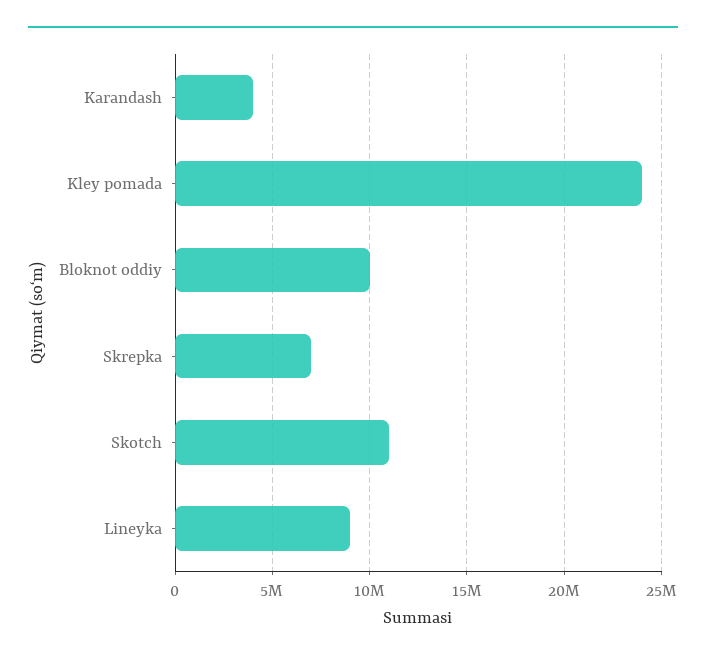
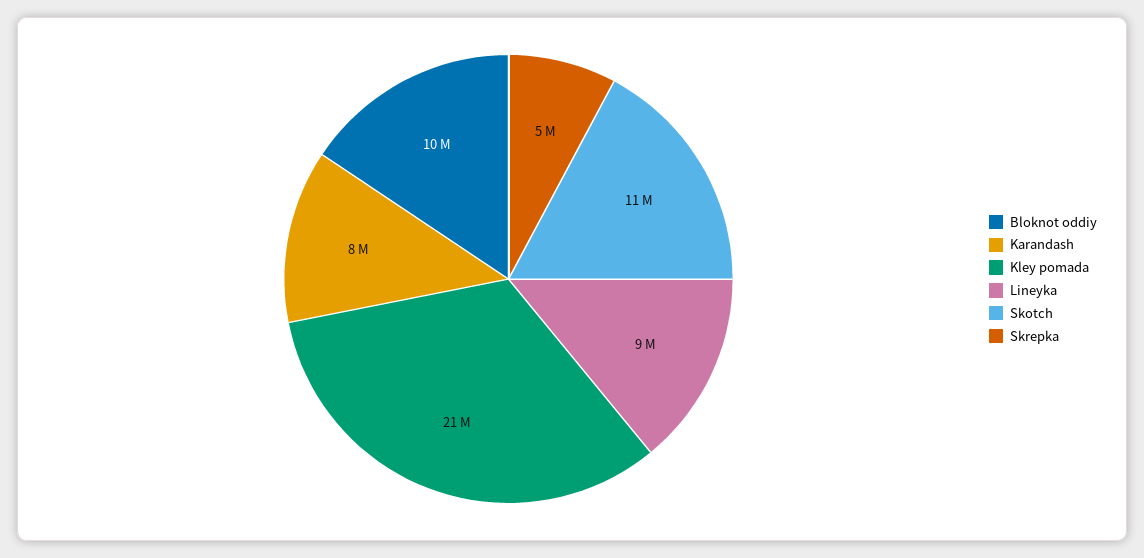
  {
-   "Karandash": 4000000,
+   "Karandash": 8000000,
-   "Kley pomada": 24000000,
+   "Kley pomada": 21000000,
    "Bloknot oddiy": 10000000,
-   "Skrepka": 7000000,
+   "Skrepka": 5000000,
    "Skotch": 11000000,
    "Lineyka": 9000000
  }

